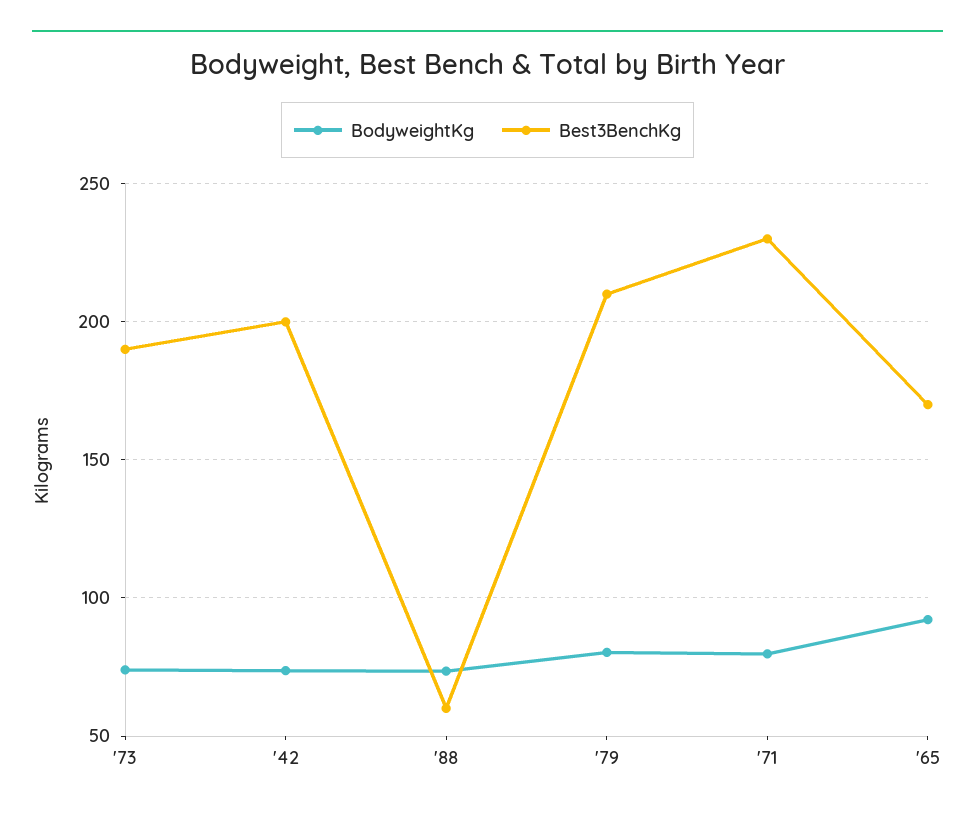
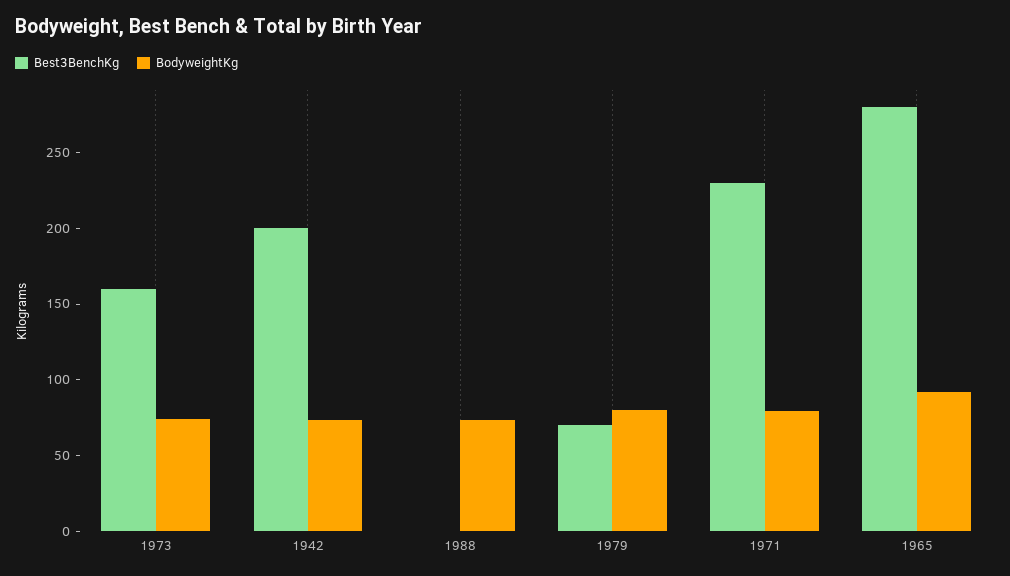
  {
    "BodyweightKg": {
      "'73": 75,
      "'42": 75,
      "'88": 75,
      "'79": 80,
      "'71": 80,
      "'65": 90
    },
    "Best3BenchKg": {
-     "'73": 190,
+     "'73": 160,
      "'42": 200,
-     "'88": 60,
+     "'88": 0,
-     "'79": 210,
+     "'79": 70,
      "'71": 230,
-     "'65": 170
+     "'65": 280
    }
  }

